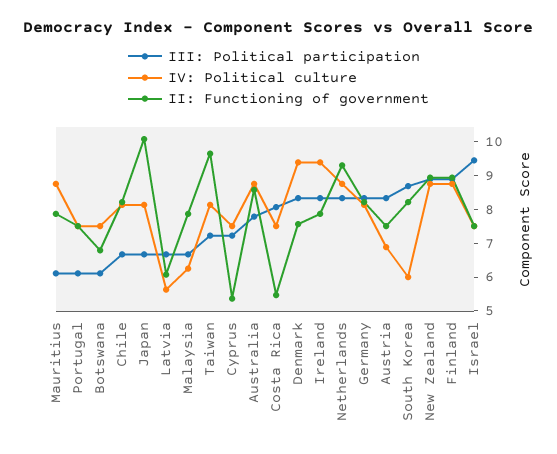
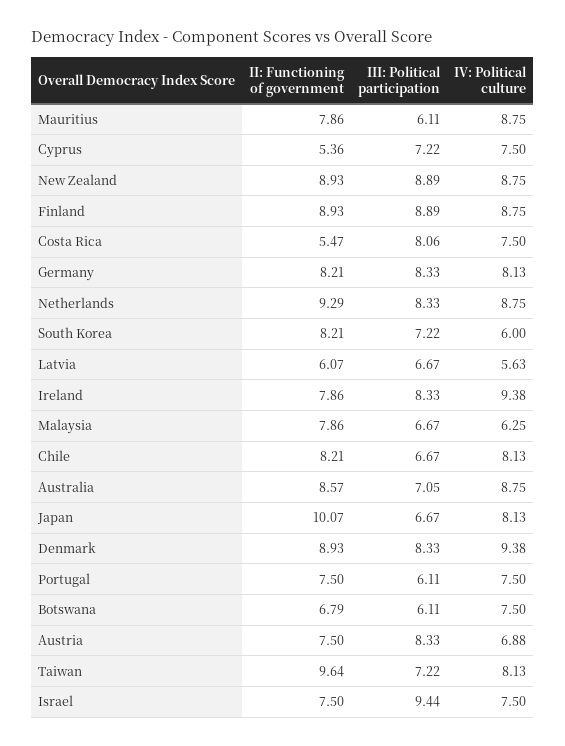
  {
    "III: Political participation": {
      "Mauritius": 6.11,
      "Portugal": 6.11,
      "Botswana": 6.11,
      "Chile": 6.67,
      "Japan": 6.67,
      "Latvia": 6.67,
      "Malaysia": 6.67,
      "Taiwan": 7.22,
      "Cyprus": 7.22,
-     "Australia": 7.75,
+     "Australia": 7.05,
      "Costa Rica": 8.06,
      "Denmark": 8.33,
      "Ireland": 8.33,
      "Netherlands": 8.33,
      "Germany": 8.33,
      "Austria": 8.33,
-     "South Korea": 8.75,
+     "South Korea": 7.22,
      "New Zealand": 8.89,
      "Finland": 8.89,
      "Israel": 9.44
    },
    "IV: Political culture": {
      "Mauritius": 8.75,
      "Portugal": 7.5,
      "Botswana": 7.5,
      "Chile": 8.13,
      "Japan": 8.13,
      "Latvia": 5.63,
      "Malaysia": 6.25,
      "Taiwan": 8.13,
      "Cyprus": 7.5,
      "Australia": 8.75,
      "Costa Rica": 7.5,
      "Denmark": 9.38,
      "Ireland": 9.38,
      "Netherlands": 8.75,
      "Germany": 8.13,
      "Austria": 6.88,
      "South Korea": 6,
      "New Zealand": 8.75,
      "Finland": 8.75,
      "Israel": 7.5
    },
    "II: Functioning of government": {
      "Mauritius": 7.86,
      "Portugal": 7.5,
      "Botswana": 6.79,
      "Chile": 8.21,
      "Japan": 10.07,
      "Latvia": 6.07,
      "Malaysia": 7.86,
      "Taiwan": 9.64,
      "Cyprus": 5.36,
      "Australia": 8.57,
      "Costa Rica": 5.47,
-     "Denmark": 7.5,
+     "Denmark": 8.93,
      "Ireland": 7.86,
      "Netherlands": 9.29,
      "Germany": 8.21,
      "Austria": 7.5,
      "South Korea": 8.21,
      "New Zealand": 8.93,
      "Finland": 8.93,
      "Israel": 7.5
    }
  }

